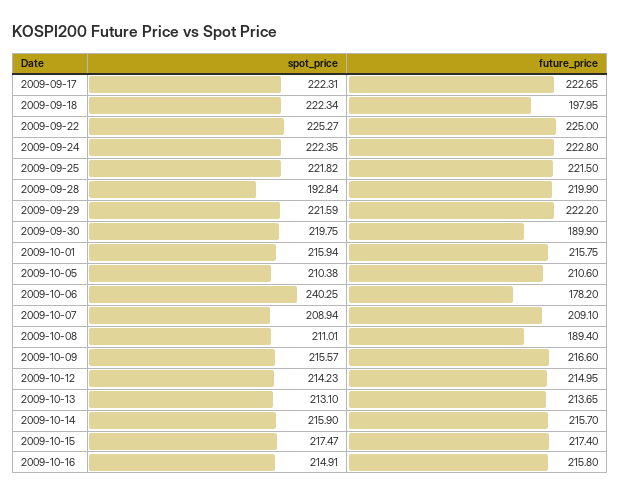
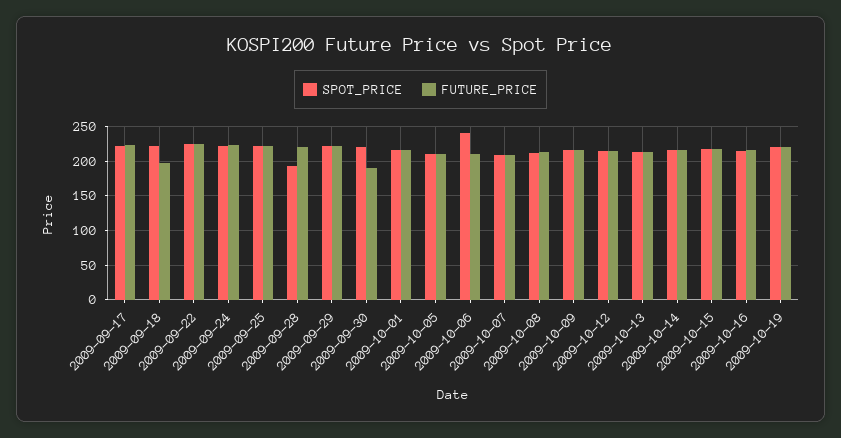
  {
    "spot_price": {
      "2009-09-17": 222.31,
      "2009-09-18": 222.34,
      "2009-09-22": 225.27,
      "2009-09-24": 222.35,
      "2009-09-25": 221.82,
      "2009-09-28": 192.84,
      "2009-09-29": 221.59,
      "2009-09-30": 219.75,
      "2009-10-01": 215.94,
      "2009-10-05": 210.38,
      "2009-10-06": 240.25,
      "2009-10-07": 208.94,
      "2009-10-08": 211.01,
      "2009-10-09": 215.57,
      "2009-10-12": 214.23,
      "2009-10-13": 213.1,
      "2009-10-14": 215.9,
      "2009-10-15": 217.47,
-     "2009-10-16": 214.91
+     "2009-10-16": 214.91,
+     "2009-10-19": 220
    },
    "future_price": {
      "2009-09-17": 222.65,
      "2009-09-18": 197.95,
      "2009-09-22": 225,
      "2009-09-24": 222.8,
      "2009-09-25": 221.5,
      "2009-09-28": 219.9,
      "2009-09-29": 222.2,
      "2009-09-30": 189.9,
      "2009-10-01": 215.75,
      "2009-10-05": 210.6,
-     "2009-10-06": 178.2,
+     "2009-10-06": 210,
      "2009-10-07": 209.1,
-     "2009-10-08": 189.4,
+     "2009-10-08": 210,
      "2009-10-09": 216.6,
      "2009-10-12": 214.95,
      "2009-10-13": 213.65,
      "2009-10-14": 215.7,
      "2009-10-15": 217.4,
-     "2009-10-16": 215.8
+     "2009-10-16": 215.8,
+     "2009-10-19": 220
    }
  }

